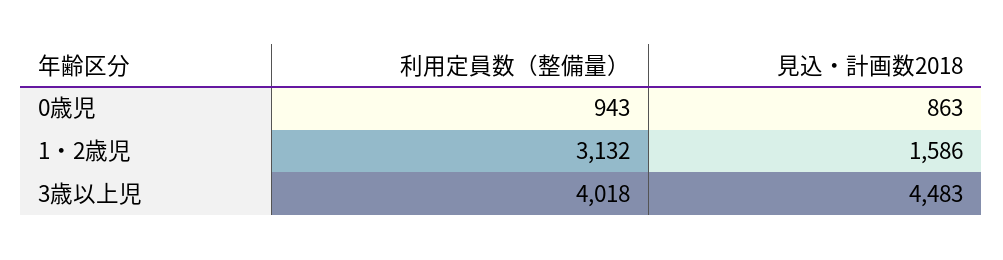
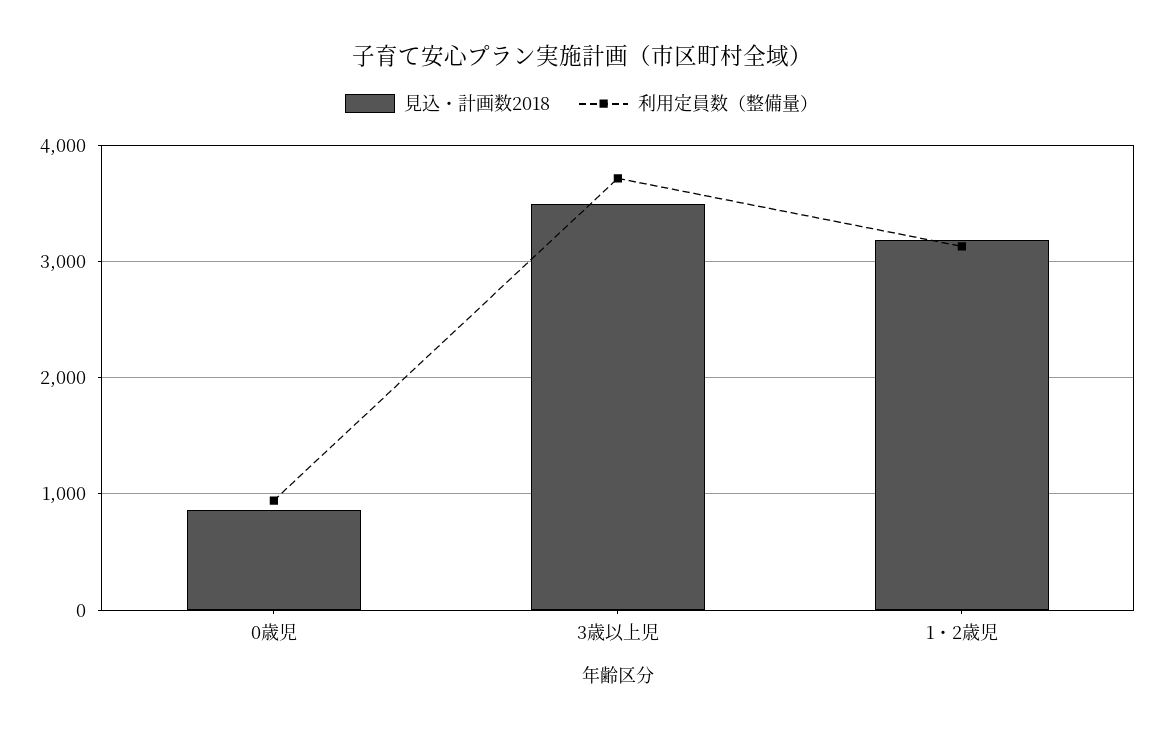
  {
    "利用定員数（整備量）": {
      "0歳児": 943,
      "1・2歳児": 3132,
-     "3歳以上児": 4018
+     "3歳以上児": 3700
    },
    "見込・計画数2018": {
      "0歳児": 863,
-     "1・2歳児": 1586,
+     "1・2歳児": 3200,
-     "3歳以上児": 4483
+     "3歳以上児": 3500
    }
  }

